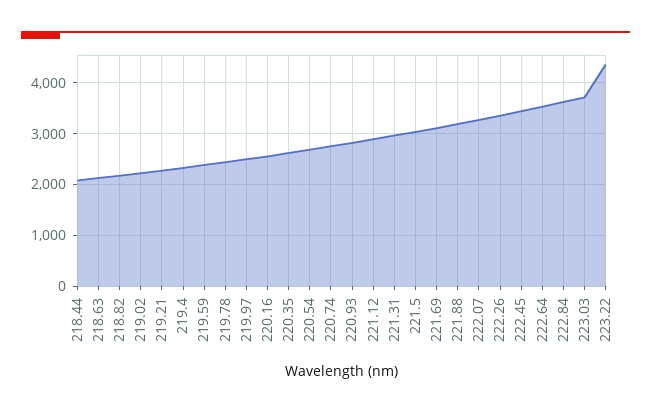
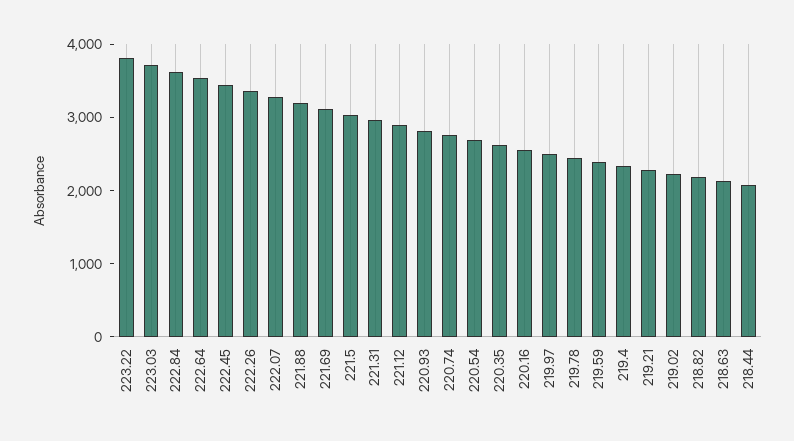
  {
    "218.44": 2000,
    "218.63": 2200,
    "218.82": 2200,
    "219.02": 2200,
    "219.21": 2200,
    "219.4": 2400,
    "219.59": 2400,
    "219.78": 2400,
    "219.97": 2600,
    "220.16": 2600,
    "220.35": 2600,
    "220.54": 2600,
    "220.74": 2800,
    "220.93": 2800,
    "221.12": 2800,
    "221.31": 3000,
    "221.5": 3000,
    "221.69": 3200,
    "221.88": 3200,
    "222.07": 3200,
    "222.26": 3400,
    "222.45": 3400,
    "222.64": 3600,
    "222.84": 3600,
    "223.03": 3800,
-   "223.22": 4400
+   "223.22": 3800
  }

